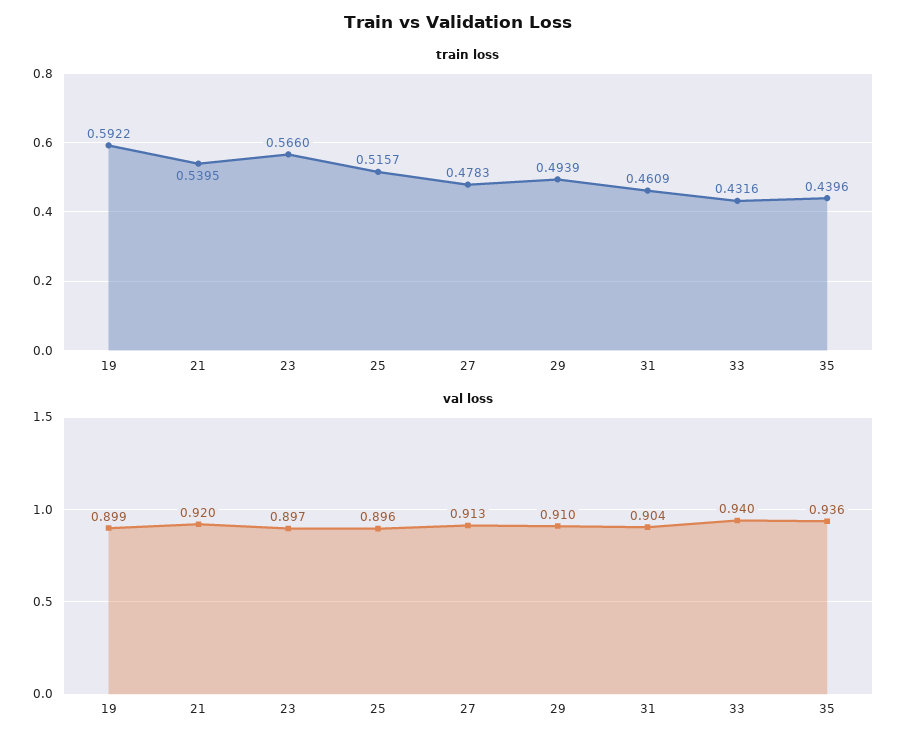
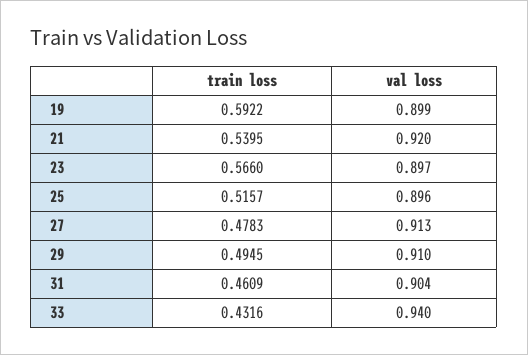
  {
    "train loss": {
      "19": 0.5922,
      "21": 0.5395,
      "23": 0.566,
      "25": 0.5157,
      "27": 0.4783,
-     "29": 0.4939,
+     "29": 0.4945,
      "31": 0.4609,
-     "33": 0.4316,
+     "33": 0.4316
-     "35": 0.4396
    },
    "val loss": {
      "19": 0.899,
      "21": 0.92,
      "23": 0.897,
      "25": 0.896,
      "27": 0.913,
      "29": 0.91,
      "31": 0.904,
-     "33": 0.94,
+     "33": 0.94
-     "35": 0.936
    }
  }

